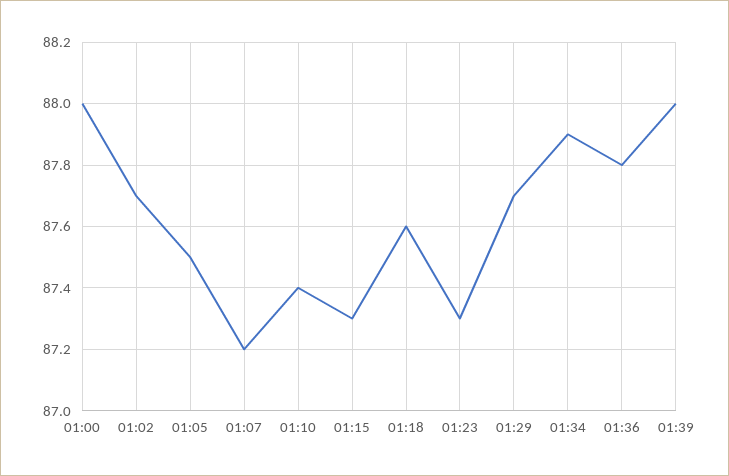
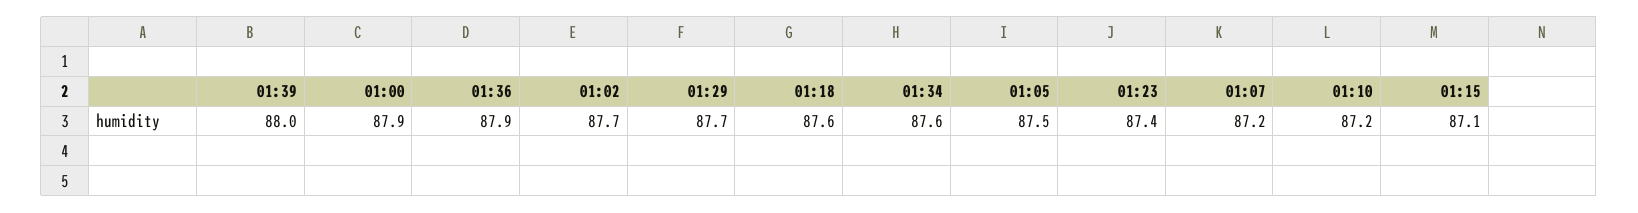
  {
-   "01:00": 88,
+   "01:00": 87.9,
    "01:02": 87.7,
    "01:05": 87.5,
    "01:07": 87.2,
-   "01:10": 87.4,
+   "01:10": 87.2,
-   "01:15": 87.3,
+   "01:15": 87.1,
    "01:18": 87.6,
-   "01:23": 87.3,
+   "01:23": 87.4,
    "01:29": 87.7,
-   "01:34": 87.9,
+   "01:34": 87.6,
-   "01:36": 87.8,
+   "01:36": 87.9,
    "01:39": 88
  }

